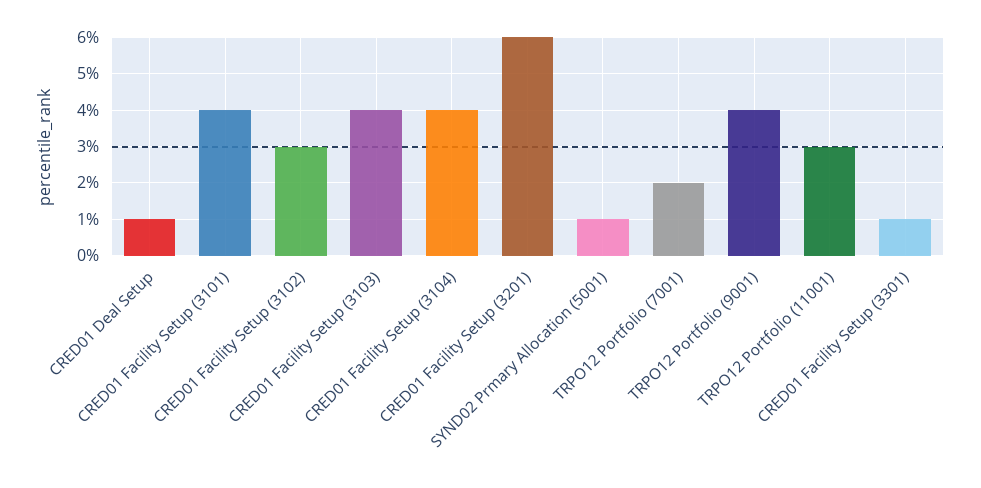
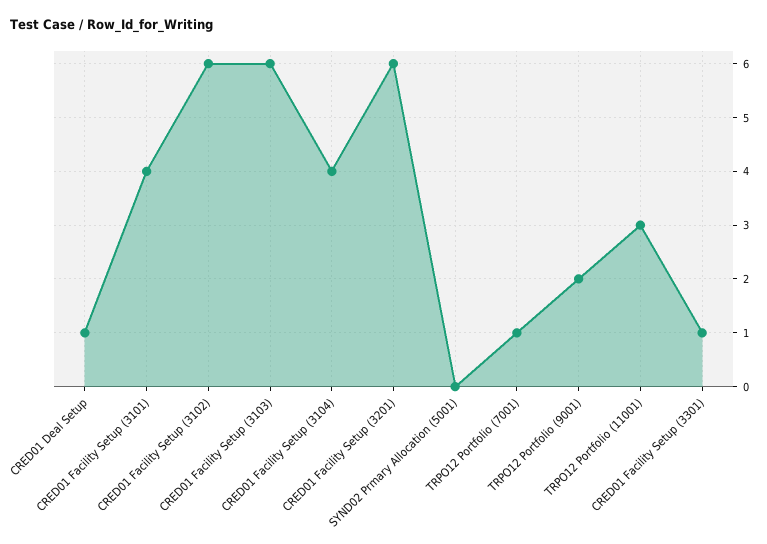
  {
    "CRED01 Deal Setup": 1,
    "CRED01 Facility Setup (3101)": 4,
-   "CRED01 Facility Setup (3102)": 3,
+   "CRED01 Facility Setup (3102)": 6,
-   "CRED01 Facility Setup (3103)": 4,
+   "CRED01 Facility Setup (3103)": 6,
    "CRED01 Facility Setup (3104)": 4,
    "CRED01 Facility Setup (3201)": 6,
-   "SYND02 Prmary Allocation (5001)": 1,
+   "SYND02 Prmary Allocation (5001)": 0,
-   "TRPO12 Portfolio (7001)": 2,
+   "TRPO12 Portfolio (7001)": 1,
-   "TRPO12 Portfolio (9001)": 4,
+   "TRPO12 Portfolio (9001)": 2,
    "TRPO12 Portfolio (11001)": 3,
    "CRED01 Facility Setup (3301)": 1
  }

